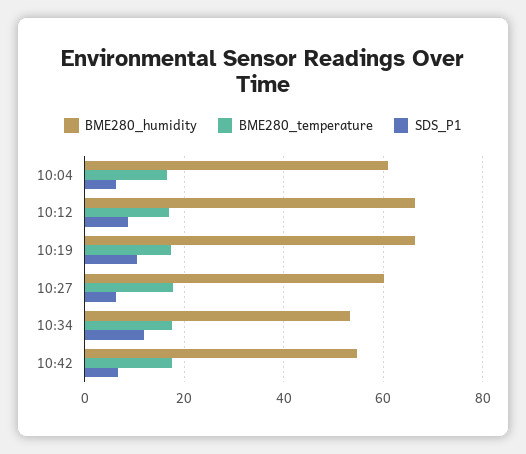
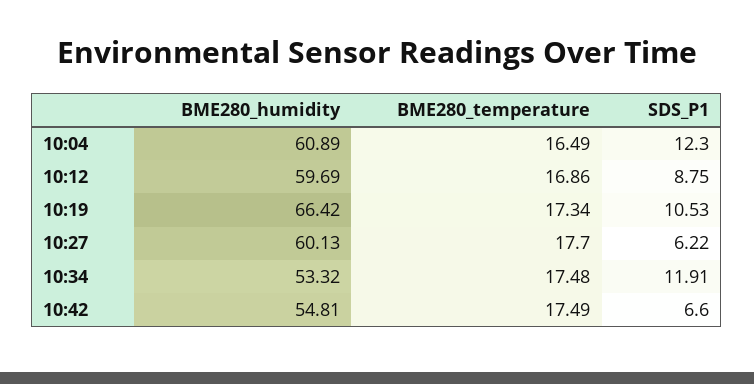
  {
    "BME280_humidity": {
      "10:04": 60.89,
-     "10:12": 66,
+     "10:12": 59.69,
      "10:19": 66.42,
      "10:27": 60.13,
      "10:34": 53.32,
      "10:42": 54.81
    },
    "BME280_temperature": {
      "10:04": 16.49,
      "10:12": 16.86,
      "10:19": 17.34,
      "10:27": 17.7,
      "10:34": 17.48,
      "10:42": 17.49
    },
    "SDS_P1": {
-     "10:04": 6,
+     "10:04": 12.3,
      "10:12": 8.75,
      "10:19": 10.53,
      "10:27": 6.22,
      "10:34": 11.91,
      "10:42": 6.6
    }
  }

